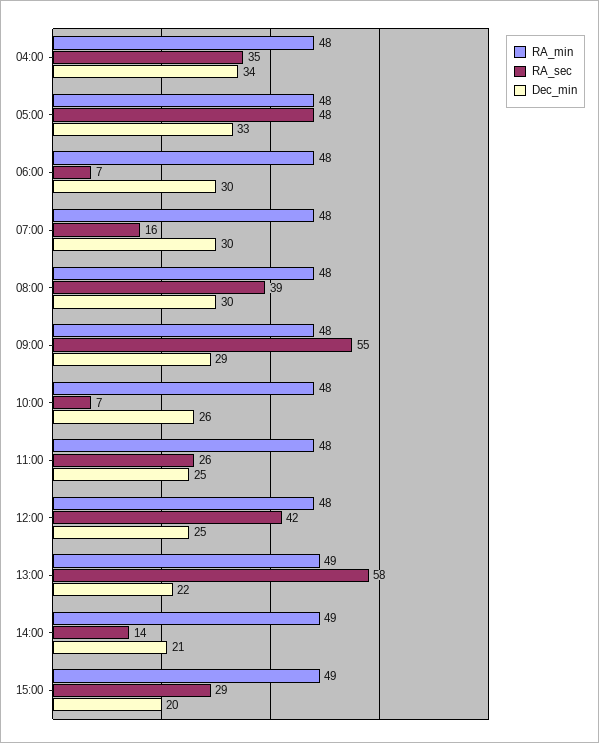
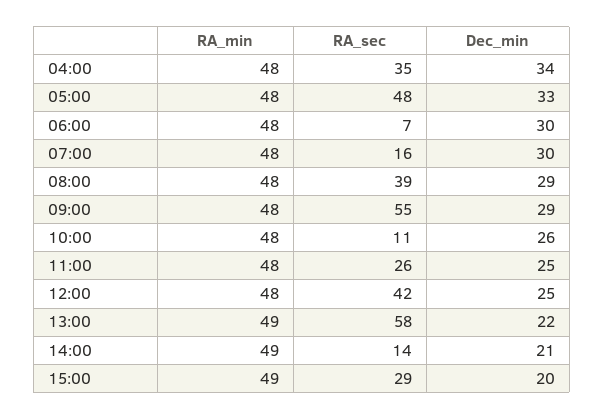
  {
    "RA_min": {
      "04:00": 48,
      "05:00": 48,
      "06:00": 48,
      "07:00": 48,
      "08:00": 48,
      "09:00": 48,
      "10:00": 48,
      "11:00": 48,
      "12:00": 48,
      "13:00": 49,
      "14:00": 49,
      "15:00": 49
    },
    "RA_sec": {
      "04:00": 35,
      "05:00": 48,
      "06:00": 7,
      "07:00": 16,
      "08:00": 39,
      "09:00": 55,
-     "10:00": 7,
+     "10:00": 11,
      "11:00": 26,
      "12:00": 42,
      "13:00": 58,
      "14:00": 14,
      "15:00": 29
    },
    "Dec_min": {
      "04:00": 34,
      "05:00": 33,
      "06:00": 30,
      "07:00": 30,
-     "08:00": 30,
+     "08:00": 29,
      "09:00": 29,
      "10:00": 26,
      "11:00": 25,
      "12:00": 25,
      "13:00": 22,
      "14:00": 21,
      "15:00": 20
    }
  }

